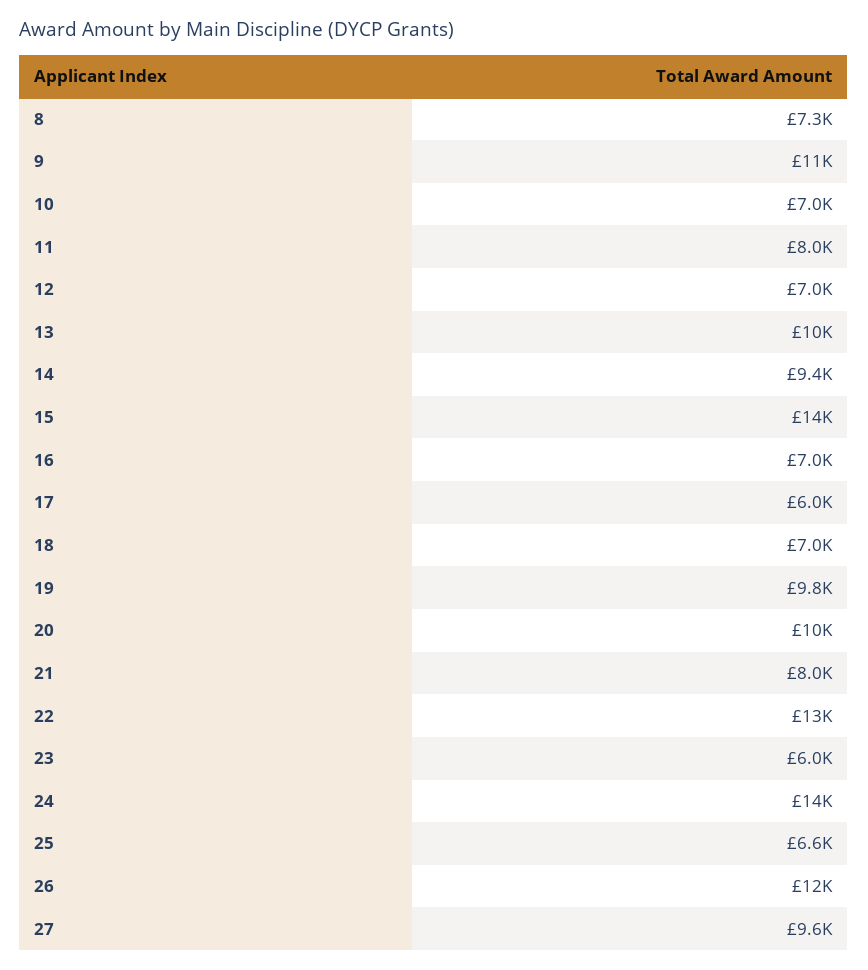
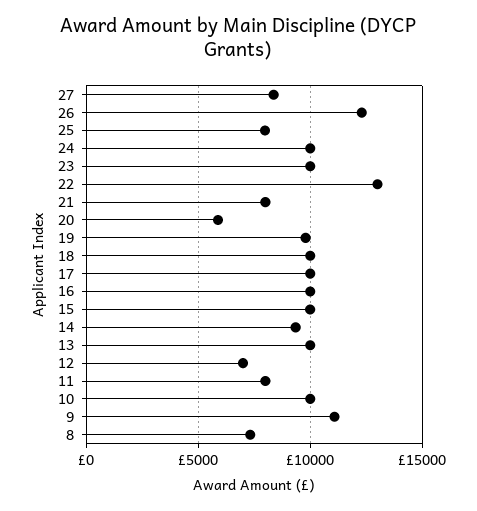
  {
    "8": 7300,
    "9": 11000,
-   "10": 7000,
+   "10": 10000,
    "11": 8000,
    "12": 7000,
    "13": 10000,
    "14": 9400,
-   "15": 14000,
+   "15": 10000,
-   "16": 7000,
+   "16": 10000,
-   "17": 6000,
+   "17": 10000,
-   "18": 7000,
+   "18": 10000,
    "19": 9800,
-   "20": 10000,
+   "20": 6000,
    "21": 8000,
    "22": 13000,
-   "23": 6000,
+   "23": 10000,
-   "24": 14000,
+   "24": 10000,
-   "25": 6600,
+   "25": 8000,
    "26": 12000,
-   "27": 9600
+   "27": 8500
  }

